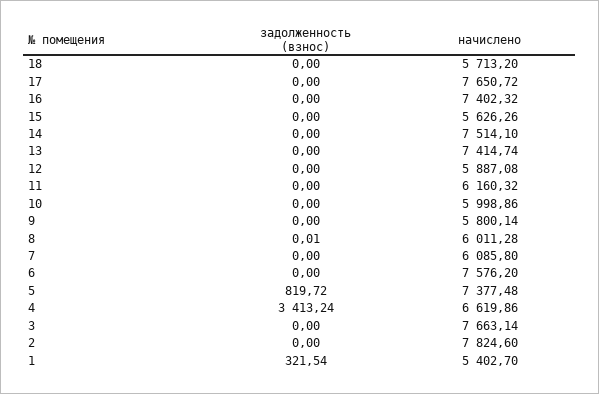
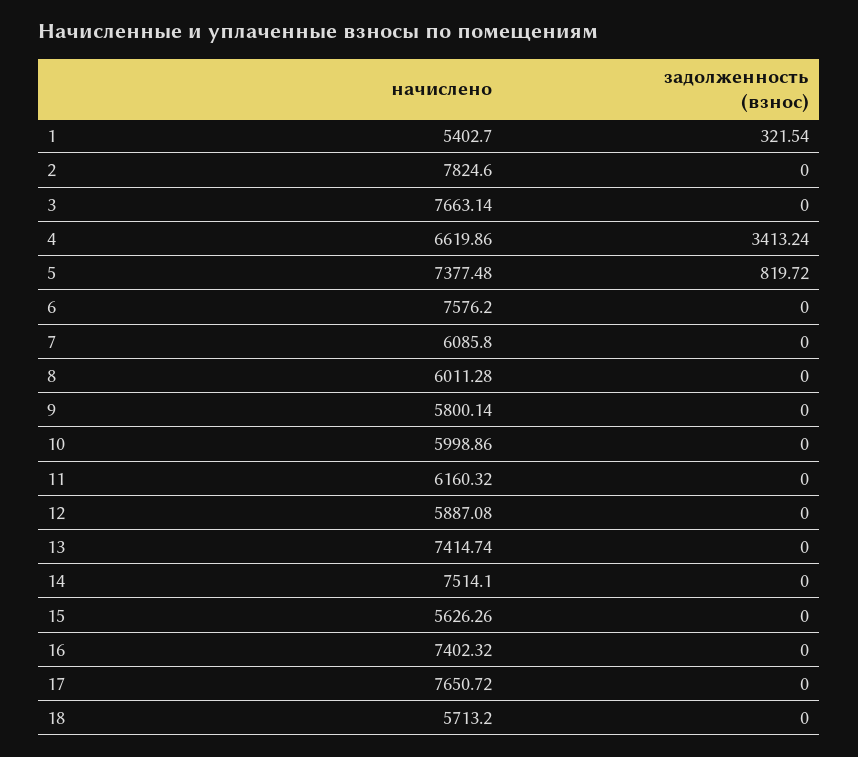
  {
    "задолженность (взнос)": {
      "18": 0,
      "17": 0,
      "16": 0,
      "15": 0,
      "14": 0,
      "13": 0,
      "12": 0,
      "11": 0,
      "10": 0,
      "9": 0,
-     "8": 0.01,
+     "8": 0,
      "7": 0,
      "6": 0,
      "5": 819.72,
      "4": 3413.24,
      "3": 0,
      "2": 0,
      "1": 321.54
    },
    "начислено": {
      "18": 5713.2,
      "17": 7650.72,
      "16": 7402.32,
      "15": 5626.26,
      "14": 7514.1,
      "13": 7414.74,
      "12": 5887.08,
      "11": 6160.32,
      "10": 5998.86,
      "9": 5800.14,
      "8": 6011.28,
      "7": 6085.8,
      "6": 7576.2,
      "5": 7377.48,
      "4": 6619.86,
      "3": 7663.14,
      "2": 7824.6,
      "1": 5402.7
    }
  }

